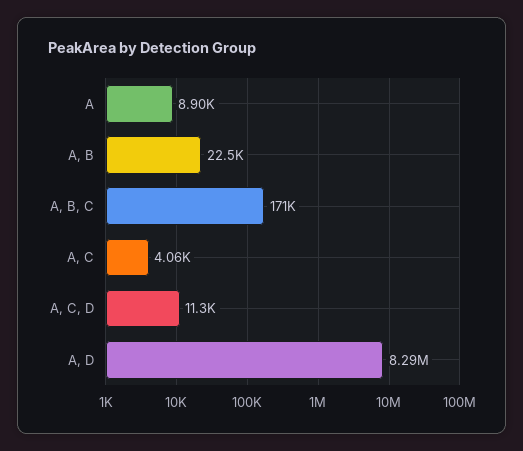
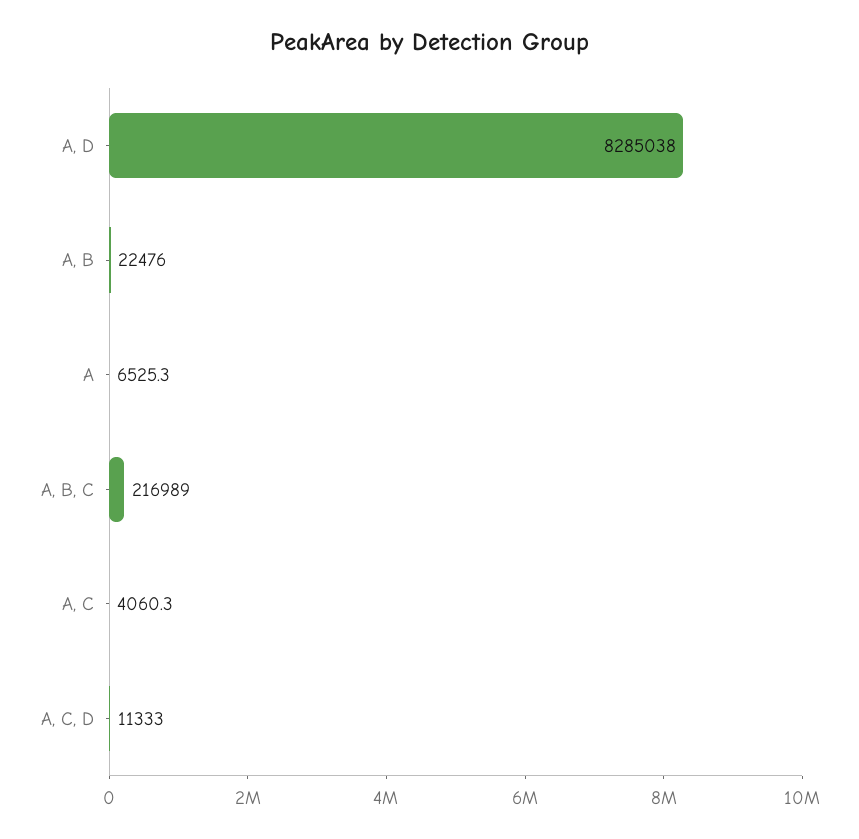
  {
-   "A": 8900,
+   "A": 6525.3,
    "A, B": 22476,
-   "A, B, C": 171000,
+   "A, B, C": 216989,
    "A, C": 4060.3,
    "A, C, D": 11333,
    "A, D": 8285038
  }

